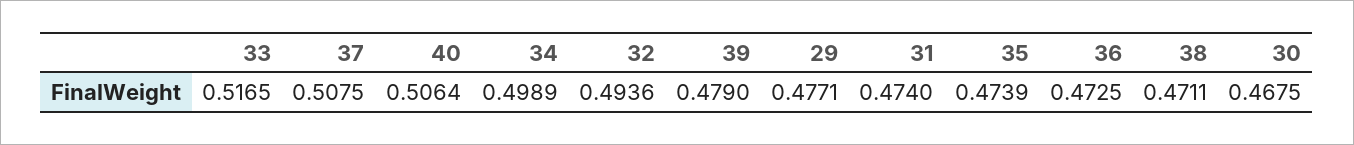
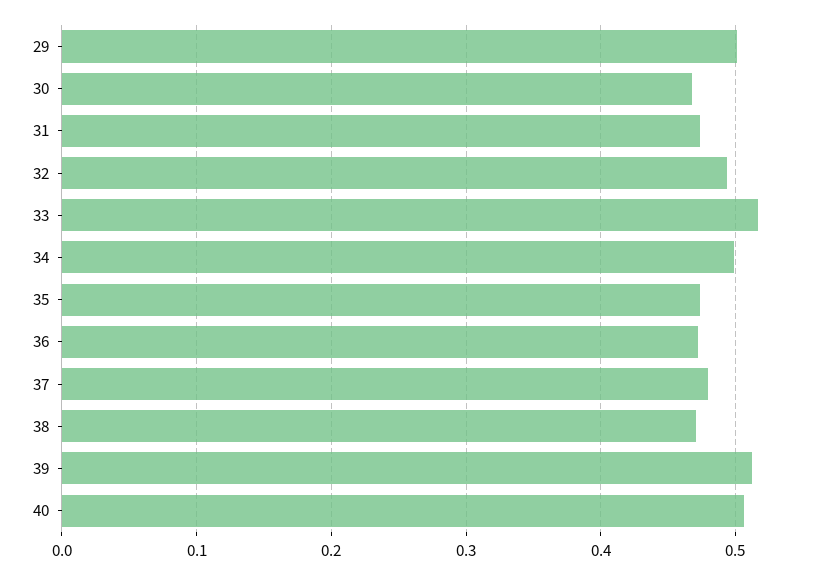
  {
    "33": 0.5165,
-   "37": 0.5075,
+   "37": 0.48,
    "40": 0.5064,
    "34": 0.4989,
    "32": 0.4936,
-   "39": 0.479,
+   "39": 0.51,
-   "29": 0.4771,
+   "29": 0.5,
    "31": 0.474,
    "35": 0.4739,
    "36": 0.4725,
    "38": 0.4711,
    "30": 0.4675
  }

